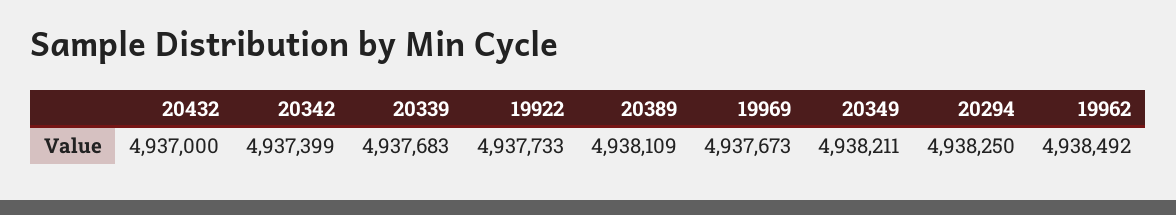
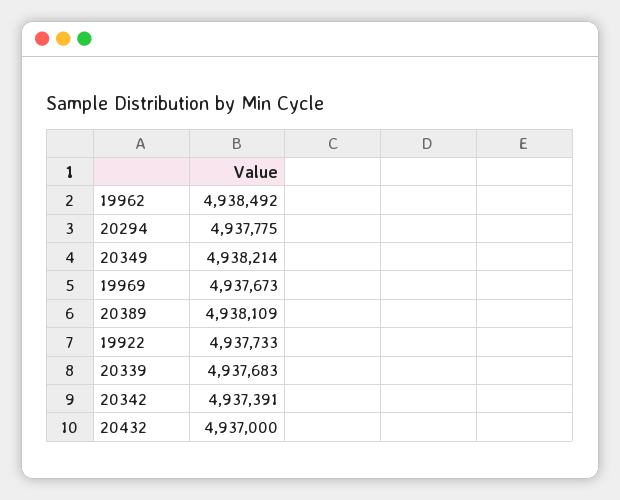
  {
    "20432": 4937000,
-   "20342": 4937399,
+   "20342": 4937391,
    "20339": 4937683,
    "19922": 4937733,
    "20389": 4938109,
    "19969": 4937673,
-   "20349": 4938211,
+   "20349": 4938214,
-   "20294": 4938250,
+   "20294": 4937775,
    "19962": 4938492
  }

